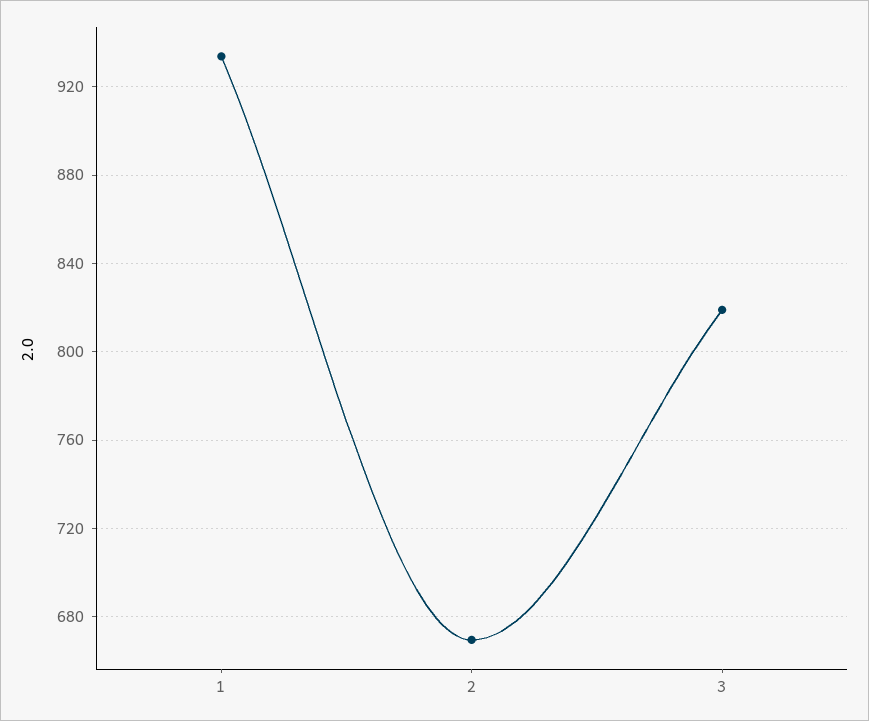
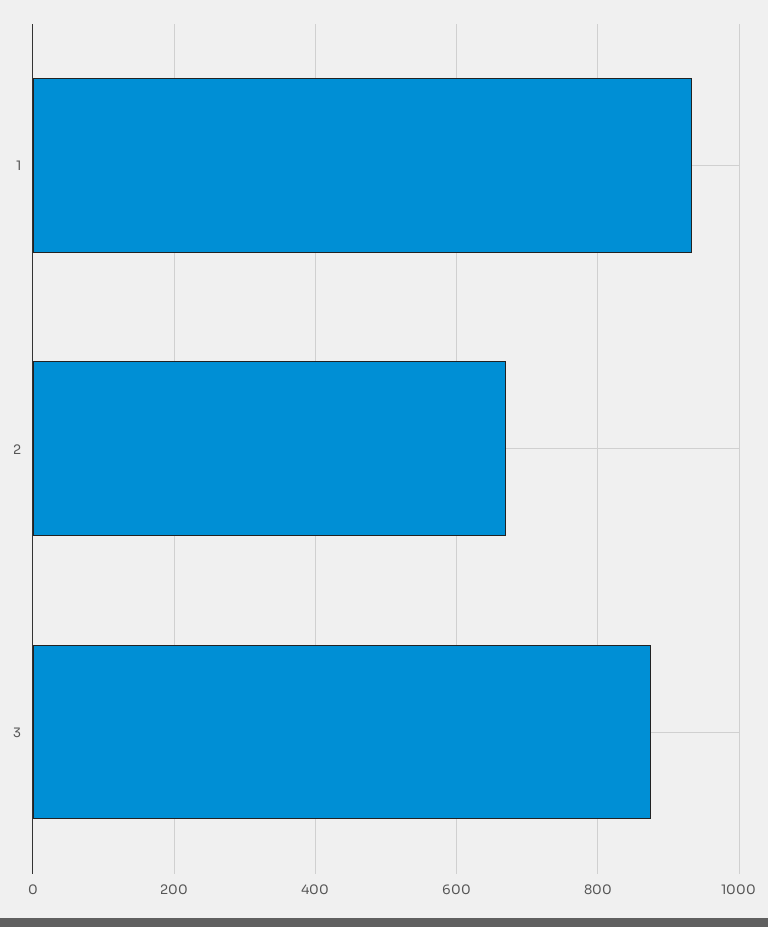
  {
    "1": 935,
    "2": 670,
-   "3": 820
+   "3": 880
  }

